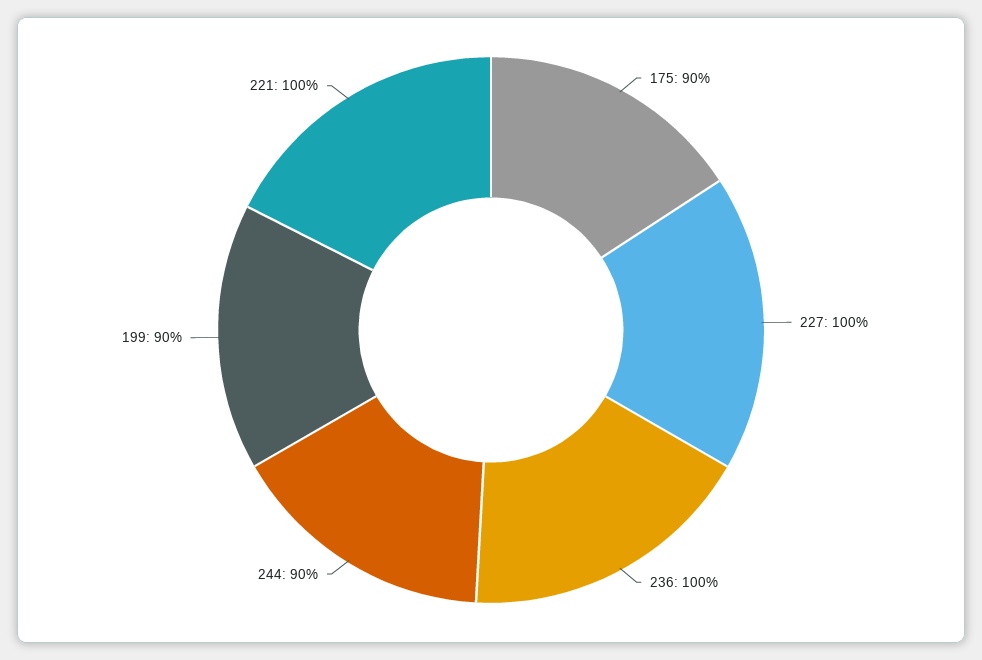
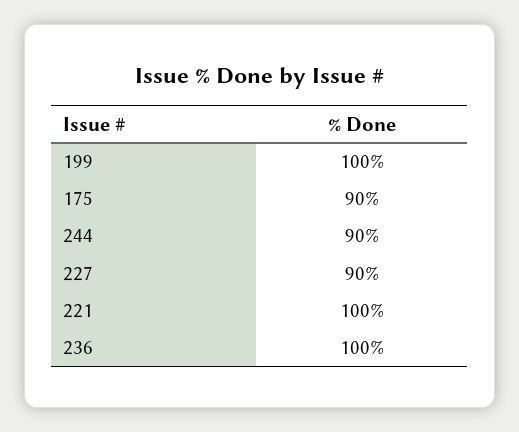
  {
    "175": 90,
-   "227": 100,
+   "227": 90,
    "236": 100,
    "244": 90,
-   "199": 90,
+   "199": 100,
    "221": 100
  }

